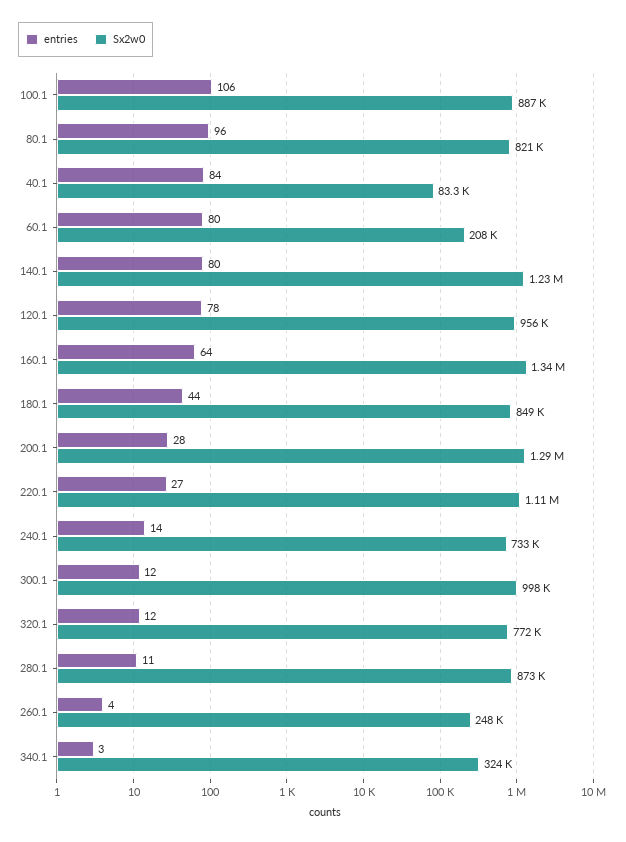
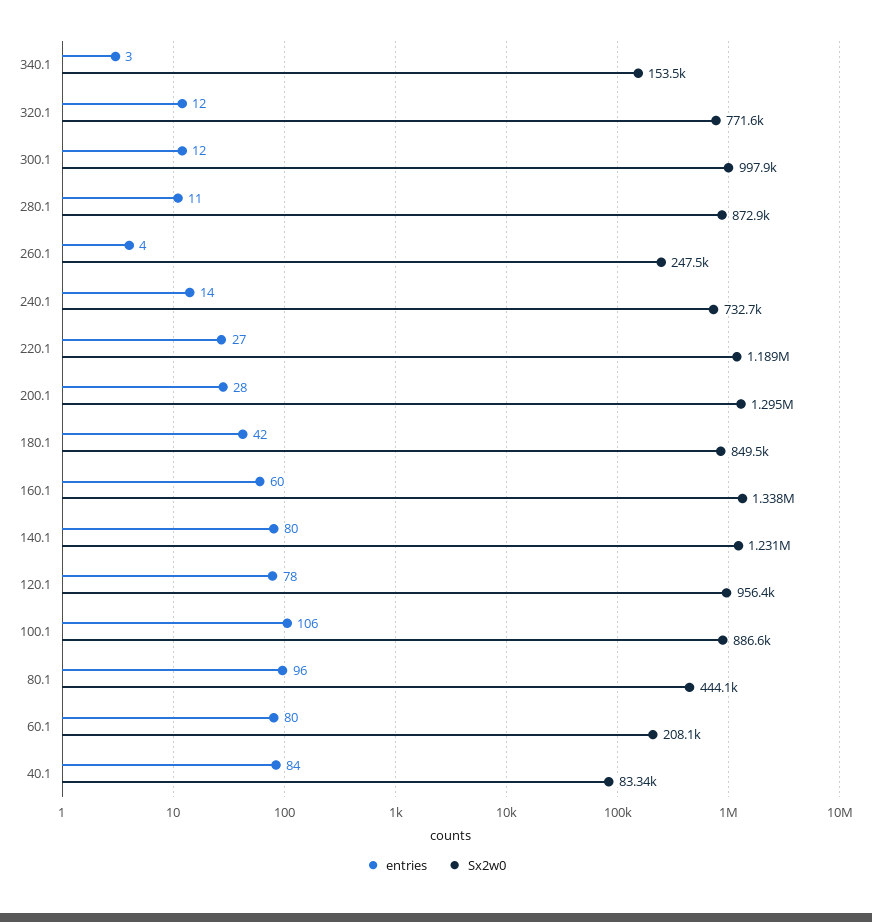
  {
    "entries": {
      "100.1": 106,
      "80.1": 96,
      "40.1": 84,
      "60.1": 80,
      "140.1": 80,
      "120.1": 78,
-     "160.1": 64,
+     "160.1": 60,
-     "180.1": 44,
+     "180.1": 42,
      "200.1": 28,
      "220.1": 27,
      "240.1": 14,
      "300.1": 12,
      "320.1": 12,
      "280.1": 11,
      "260.1": 4,
      "340.1": 3
    },
    "Sx2w0": {
      "100.1": 886600,
-     "80.1": 821000,
+     "80.1": 444100,
      "40.1": 83340,
      "60.1": 208100,
      "140.1": 1231000,
      "120.1": 956400,
      "160.1": 1338000,
      "180.1": 849500,
      "200.1": 1295000,
-     "220.1": 1110000,
+     "220.1": 1189000,
      "240.1": 732700,
      "300.1": 997900,
      "320.1": 771600,
      "280.1": 872900,
      "260.1": 247500,
-     "340.1": 324000
+     "340.1": 153500
    }
  }

